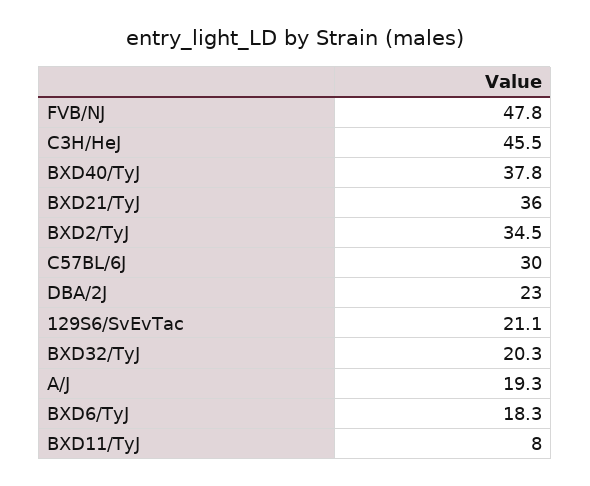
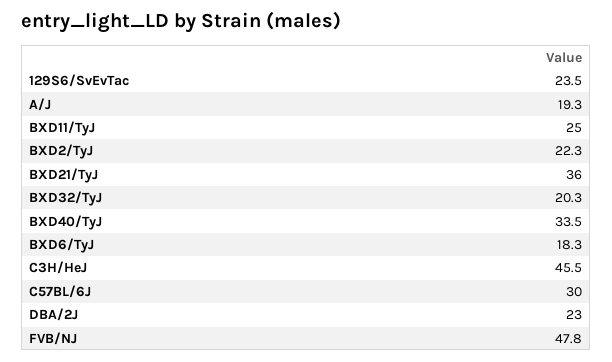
  {
    "FVB/NJ": 47.8,
    "C3H/HeJ": 45.5,
-   "BXD40/TyJ": 37.8,
+   "BXD40/TyJ": 33.5,
    "BXD21/TyJ": 36,
-   "BXD2/TyJ": 34.5,
+   "BXD2/TyJ": 22.3,
    "C57BL/6J": 30,
    "DBA/2J": 23,
-   "129S6/SvEvTac": 21.1,
+   "129S6/SvEvTac": 23.5,
    "BXD32/TyJ": 20.3,
    "A/J": 19.3,
    "BXD6/TyJ": 18.3,
-   "BXD11/TyJ": 8
+   "BXD11/TyJ": 25
  }

